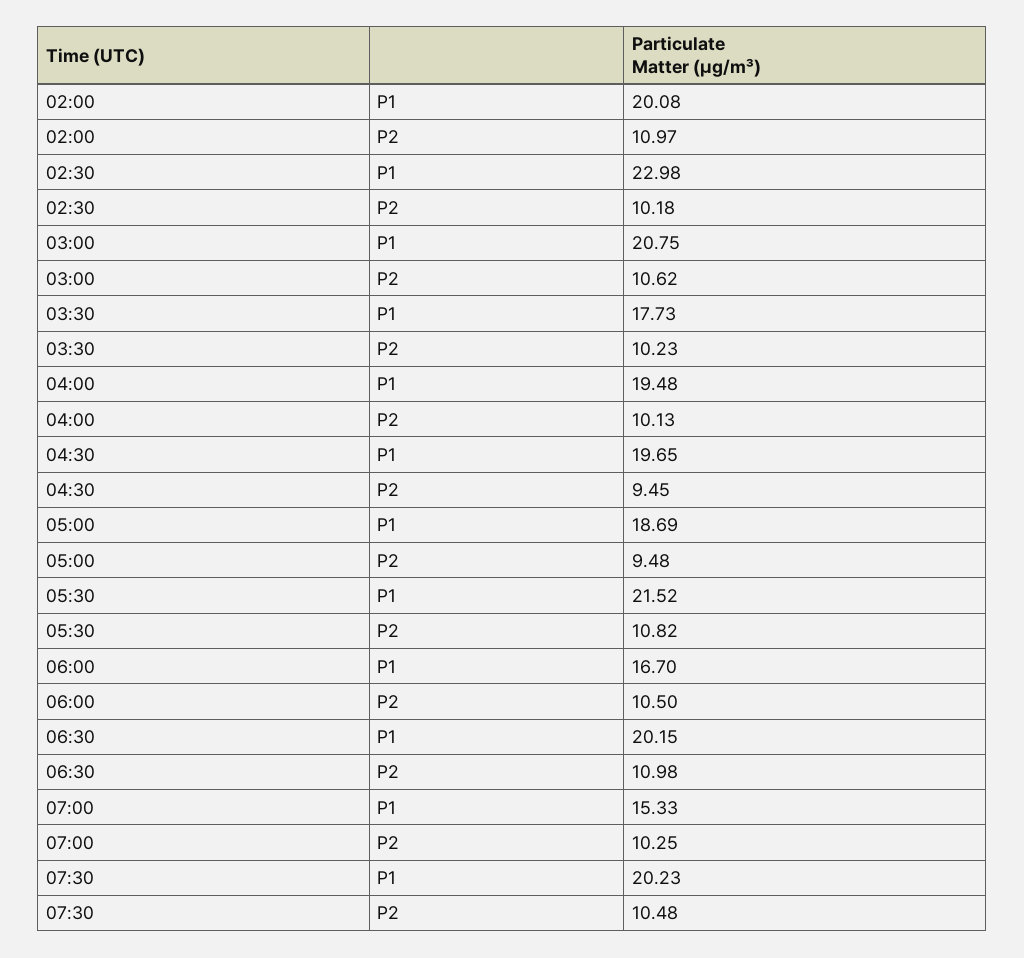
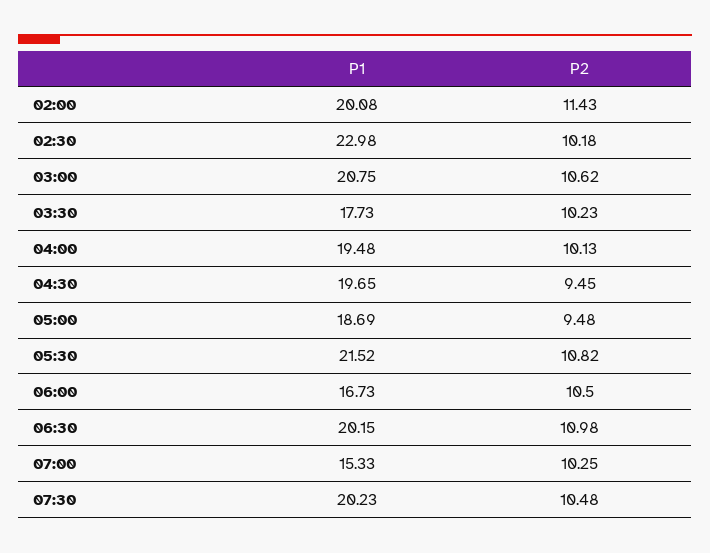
  {
    "02:00": {
      "P1": 20.08,
-     "P2": 10.97
+     "P2": 11.43
    },
    "02:30": {
      "P1": 22.98,
      "P2": 10.18
    },
    "03:00": {
      "P1": 20.75,
      "P2": 10.62
    },
    "03:30": {
      "P1": 17.73,
      "P2": 10.23
    },
    "04:00": {
      "P1": 19.48,
      "P2": 10.13
    },
    "04:30": {
      "P1": 19.65,
      "P2": 9.45
    },
    "05:00": {
      "P1": 18.69,
      "P2": 9.48
    },
    "05:30": {
      "P1": 21.52,
      "P2": 10.82
    },
    "06:00": {
-     "P1": 16.7,
+     "P1": 16.73,
      "P2": 10.5
    },
    "06:30": {
      "P1": 20.15,
      "P2": 10.98
    },
    "07:00": {
      "P1": 15.33,
      "P2": 10.25
    },
    "07:30": {
      "P1": 20.23,
      "P2": 10.48
    }
  }

